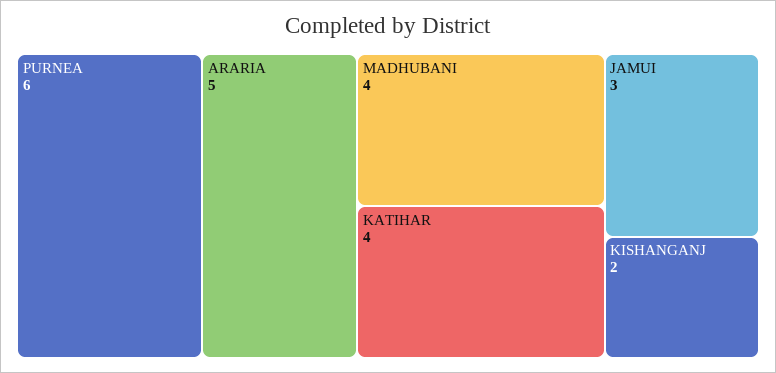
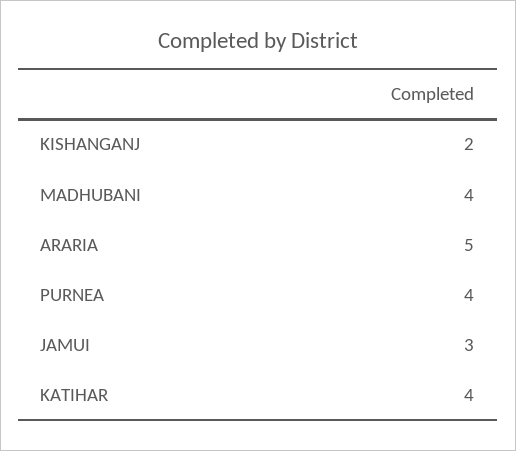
  {
-   "PURNEA": 6,
+   "PURNEA": 4,
    "ARARIA": 5,
    "MADHUBANI": 4,
    "KATIHAR": 4,
    "JAMUI": 3,
    "KISHANGANJ": 2
  }

